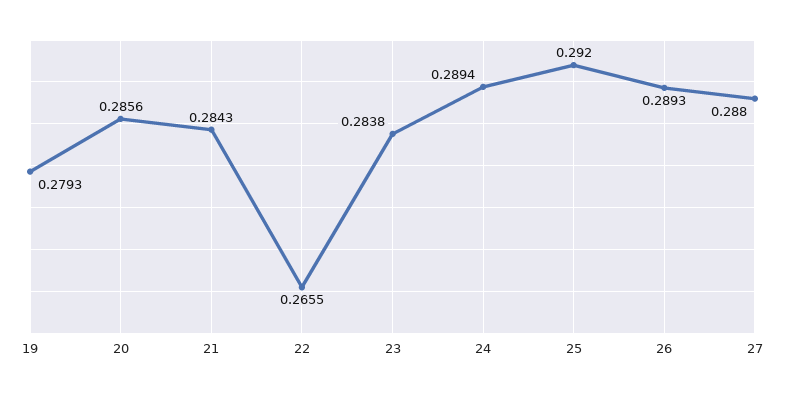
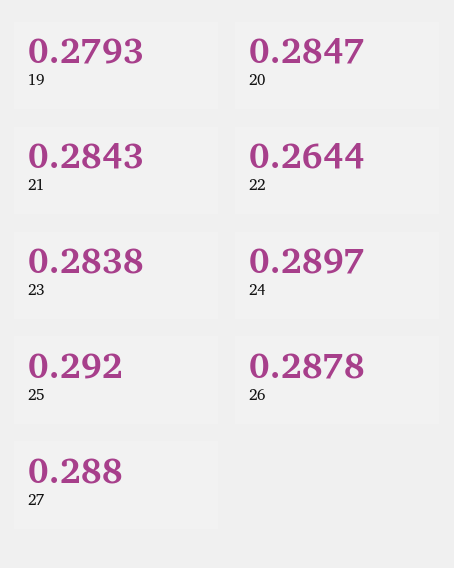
  {
    "19": 0.2793,
-   "20": 0.2856,
+   "20": 0.2847,
    "21": 0.2843,
-   "22": 0.2655,
+   "22": 0.2644,
    "23": 0.2838,
-   "24": 0.2894,
+   "24": 0.2897,
    "25": 0.292,
-   "26": 0.2893,
+   "26": 0.2878,
    "27": 0.288
  }

